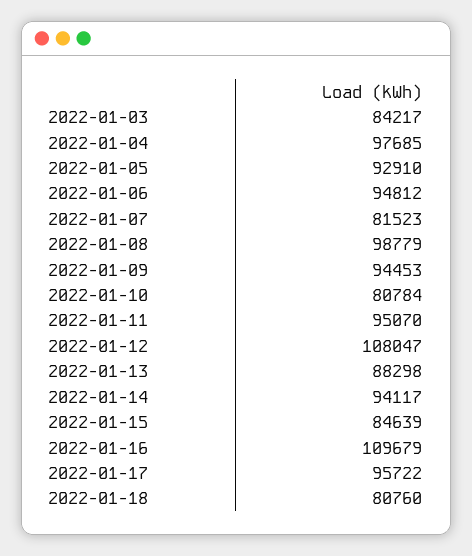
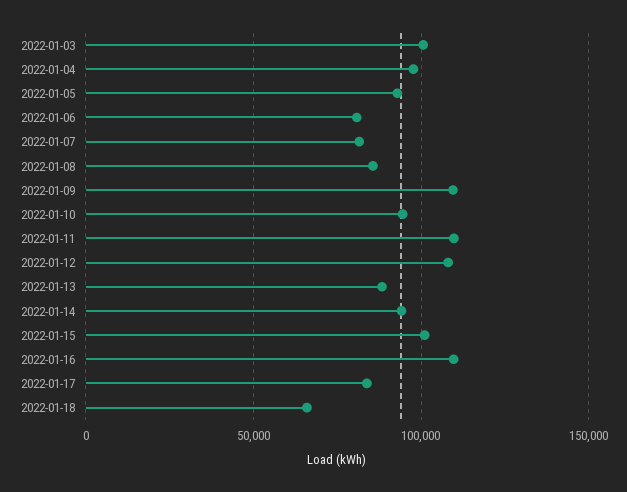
  {
-   "2022-01-03": 84217,
+   "2022-01-03": 100000,
    "2022-01-04": 97685,
    "2022-01-05": 92910,
-   "2022-01-06": 94812,
+   "2022-01-06": 80000,
    "2022-01-07": 81523,
-   "2022-01-08": 98779,
+   "2022-01-08": 85000,
-   "2022-01-09": 94453,
+   "2022-01-09": 110000,
-   "2022-01-10": 80784,
+   "2022-01-10": 95000,
-   "2022-01-11": 95070,
+   "2022-01-11": 110000,
    "2022-01-12": 108047,
    "2022-01-13": 88298,
    "2022-01-14": 94117,
-   "2022-01-15": 84639,
+   "2022-01-15": 100000,
    "2022-01-16": 109679,
-   "2022-01-17": 95722,
+   "2022-01-17": 85000,
-   "2022-01-18": 80760
+   "2022-01-18": 65000
  }

